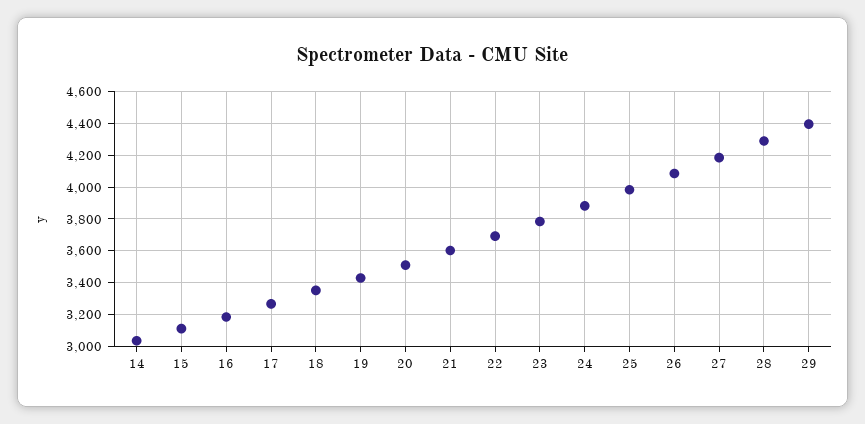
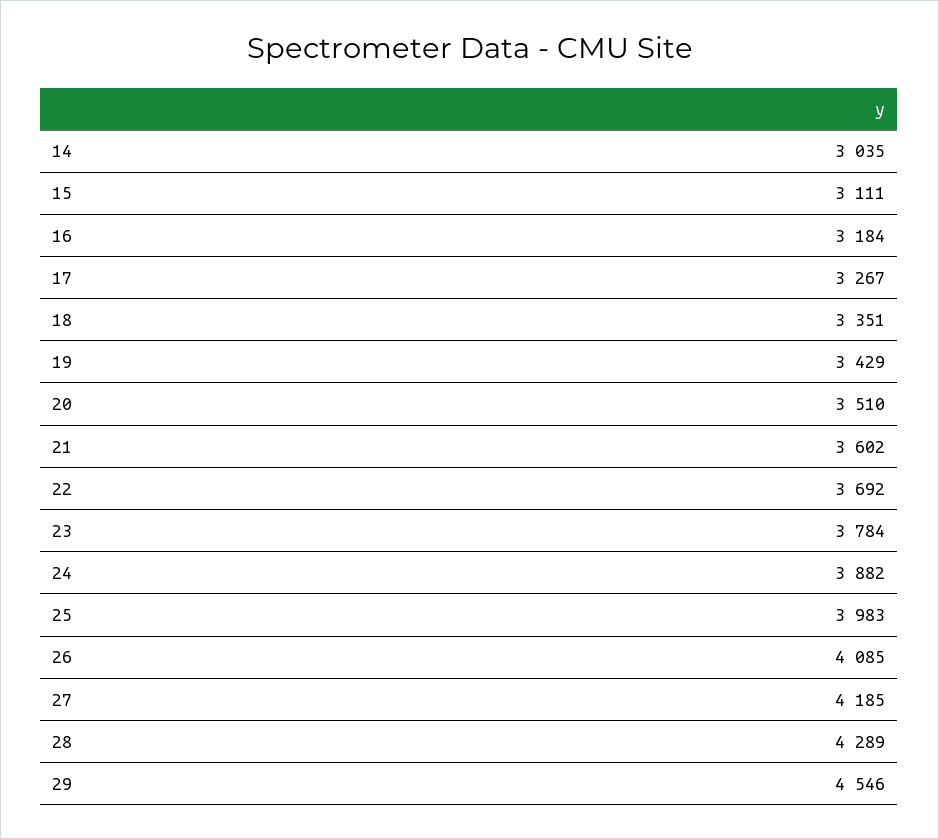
  {
    "14": 3035,
    "15": 3111,
    "16": 3184,
    "17": 3267,
    "18": 3351,
    "19": 3429,
    "20": 3510,
    "21": 3602,
    "22": 3692,
    "23": 3784,
    "24": 3882,
    "25": 3983,
    "26": 4085,
    "27": 4185,
    "28": 4289,
-   "29": 4400
+   "29": 4546
  }

